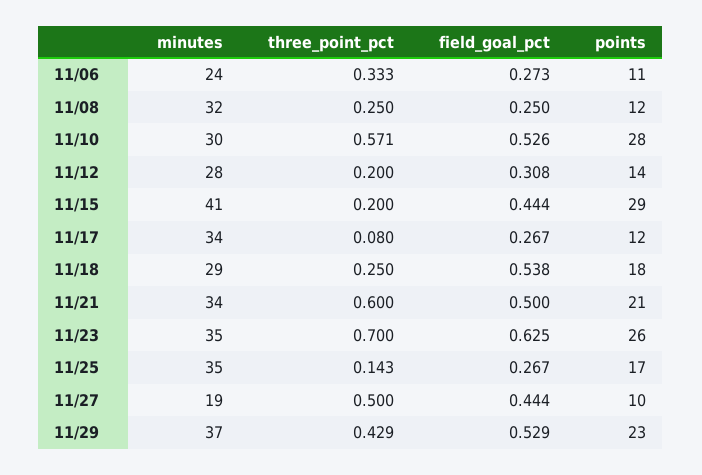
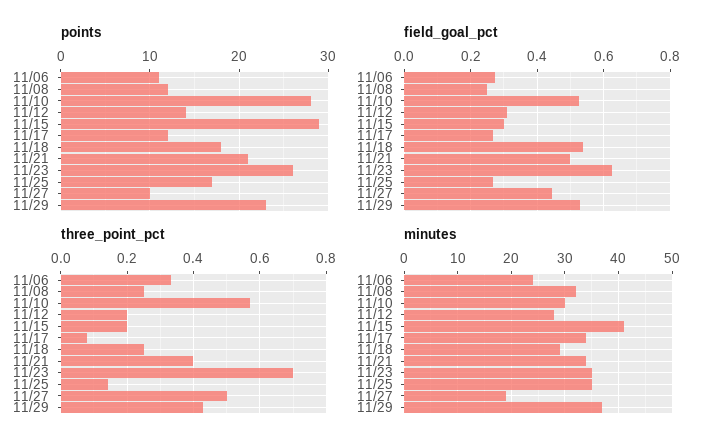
  {
    "minutes": {
      "11/06": 24,
      "11/08": 32,
      "11/10": 30,
      "11/12": 28,
      "11/15": 41,
      "11/17": 34,
      "11/18": 29,
      "11/21": 34,
      "11/23": 35,
      "11/25": 35,
      "11/27": 19,
      "11/29": 37
    },
    "three_point_pct": {
      "11/06": 0.333,
      "11/08": 0.25,
      "11/10": 0.571,
      "11/12": 0.2,
      "11/15": 0.2,
      "11/17": 0.08,
      "11/18": 0.25,
-     "11/21": 0.6,
+     "11/21": 0.4,
      "11/23": 0.7,
      "11/25": 0.143,
      "11/27": 0.5,
      "11/29": 0.429
    },
    "field_goal_pct": {
      "11/06": 0.273,
      "11/08": 0.25,
      "11/10": 0.526,
      "11/12": 0.308,
-     "11/15": 0.444,
+     "11/15": 0.3,
      "11/17": 0.267,
      "11/18": 0.538,
      "11/21": 0.5,
      "11/23": 0.625,
      "11/25": 0.267,
      "11/27": 0.444,
      "11/29": 0.529
    },
    "points": {
      "11/06": 11,
      "11/08": 12,
      "11/10": 28,
      "11/12": 14,
      "11/15": 29,
      "11/17": 12,
      "11/18": 18,
      "11/21": 21,
      "11/23": 26,
      "11/25": 17,
      "11/27": 10,
      "11/29": 23
    }
  }

